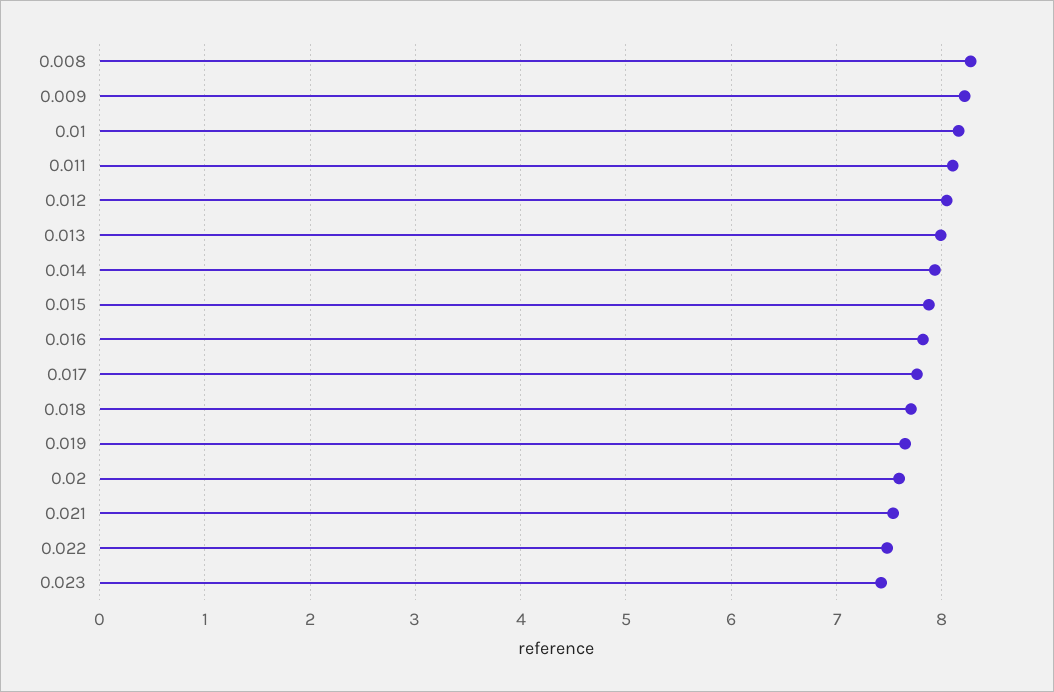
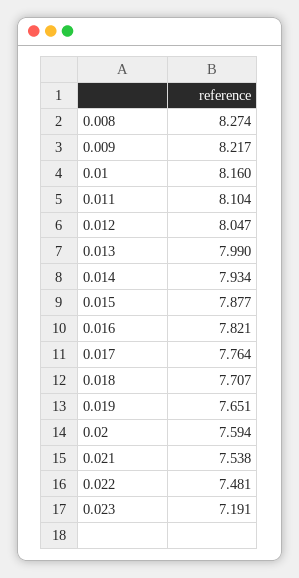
  {
    "0.008": 8.274,
    "0.009": 8.217,
    "0.01": 8.16,
    "0.011": 8.104,
    "0.012": 8.047,
    "0.013": 7.99,
    "0.014": 7.934,
    "0.015": 7.877,
    "0.016": 7.821,
    "0.017": 7.764,
    "0.018": 7.707,
    "0.019": 7.651,
    "0.02": 7.594,
    "0.021": 7.538,
    "0.022": 7.481,
-   "0.023": 7.4
+   "0.023": 7.191
  }

